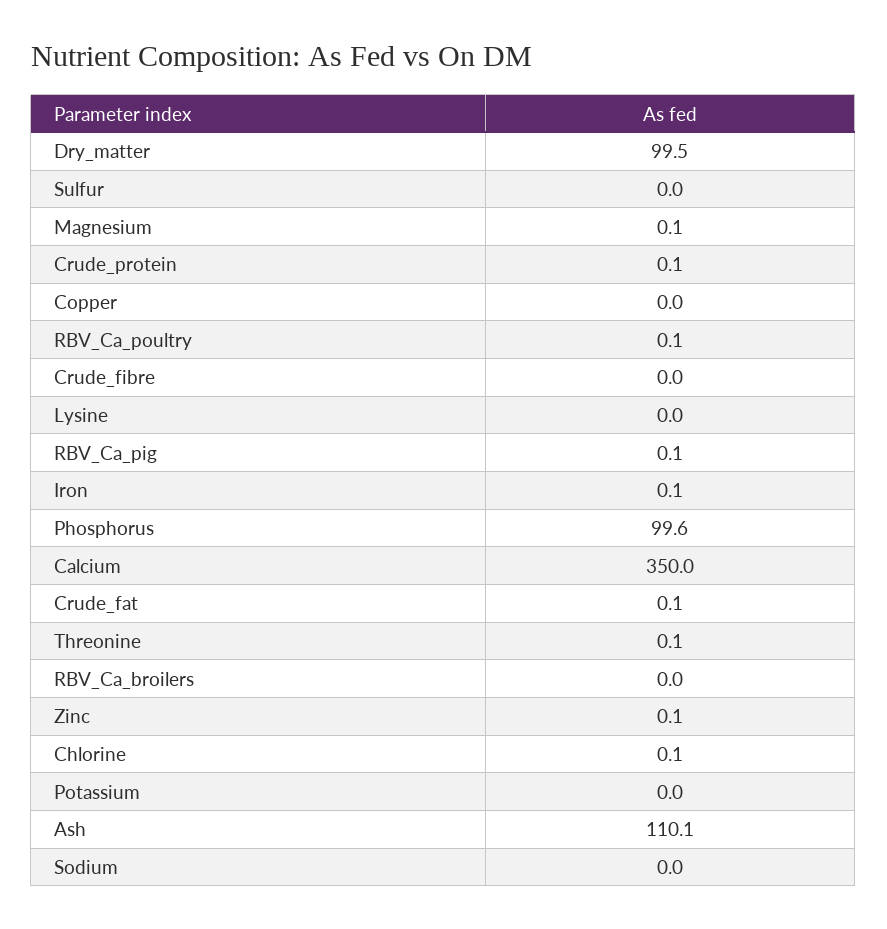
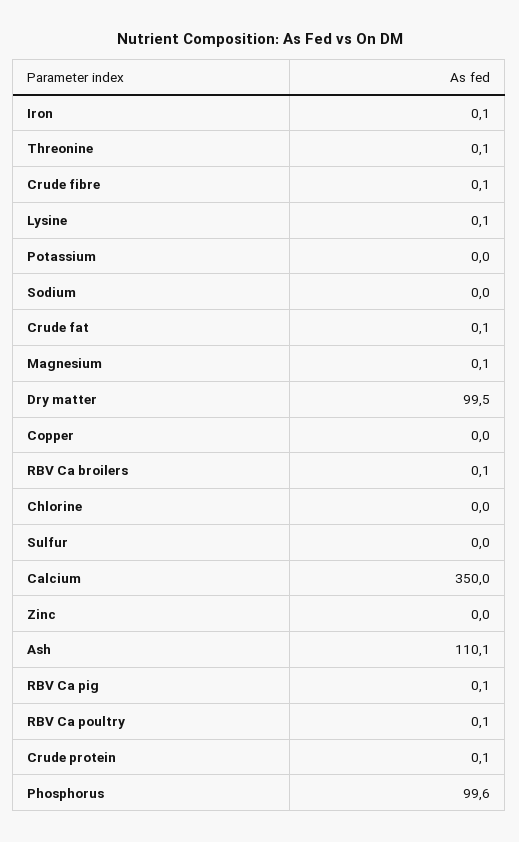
  {
    "Dry_matter": 99.5,
    "Sulfur": 0,
    "Magnesium": 0.1,
    "Crude_protein": 0.1,
    "Copper": 0,
    "RBV_Ca_poultry": 0.1,
-   "Crude_fibre": 0,
+   "Crude_fibre": 0.1,
-   "Lysine": 0,
+   "Lysine": 0.1,
    "RBV_Ca_pig": 0.1,
    "Iron": 0.1,
    "Phosphorus": 99.6,
    "Calcium": 350,
    "Crude_fat": 0.1,
    "Threonine": 0.1,
-   "RBV_Ca_broilers": 0,
+   "RBV_Ca_broilers": 0.1,
-   "Zinc": 0.1,
+   "Zinc": 0,
-   "Chlorine": 0.1,
+   "Chlorine": 0,
    "Potassium": 0,
    "Ash": 110.1,
    "Sodium": 0
  }

